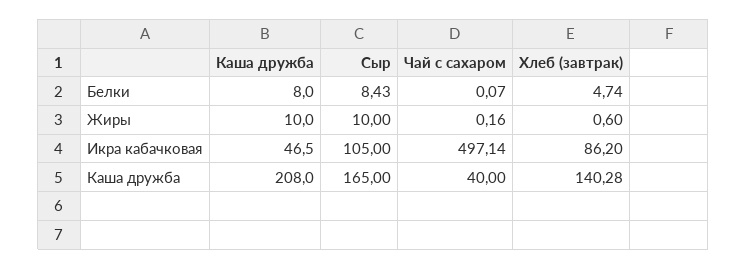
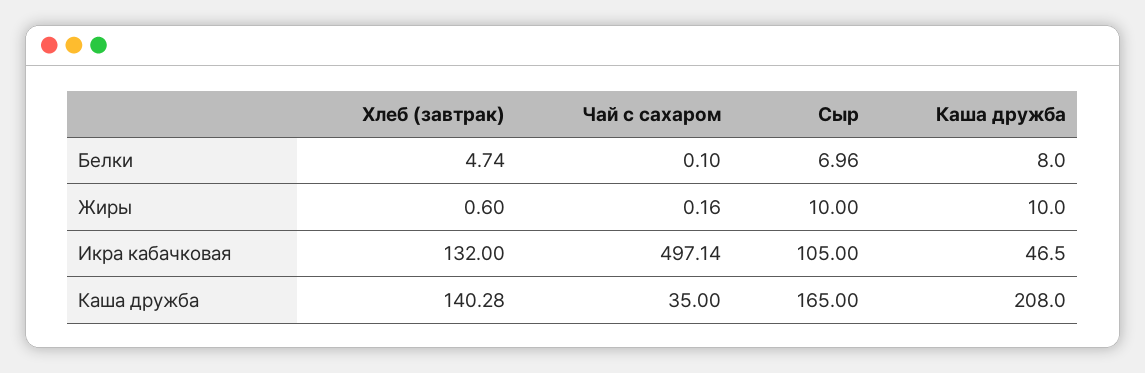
  {
    "Каша дружба": {
      "Белки": 8,
      "Жиры": 10,
      "Икра кабачковая": 46.5,
      "Каша дружба": 208
    },
    "Сыр": {
-     "Белки": 8.43,
+     "Белки": 6.96,
      "Жиры": 10,
      "Икра кабачковая": 105,
      "Каша дружба": 165
    },
    "Чай с сахаром": {
-     "Белки": 0.07,
+     "Белки": 0.1,
      "Жиры": 0.16,
      "Икра кабачковая": 497.14,
-     "Каша дружба": 40
+     "Каша дружба": 35
    },
    "Хлеб (завтрак)": {
      "Белки": 4.74,
      "Жиры": 0.6,
-     "Икра кабачковая": 86.2,
+     "Икра кабачковая": 132,
      "Каша дружба": 140.28
    }
  }

